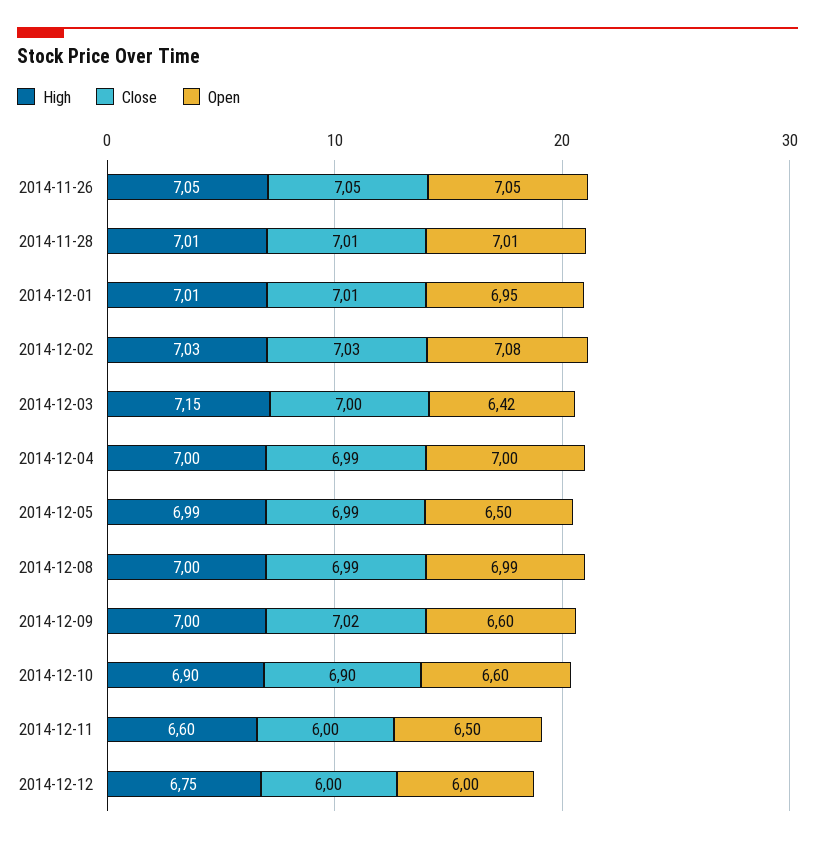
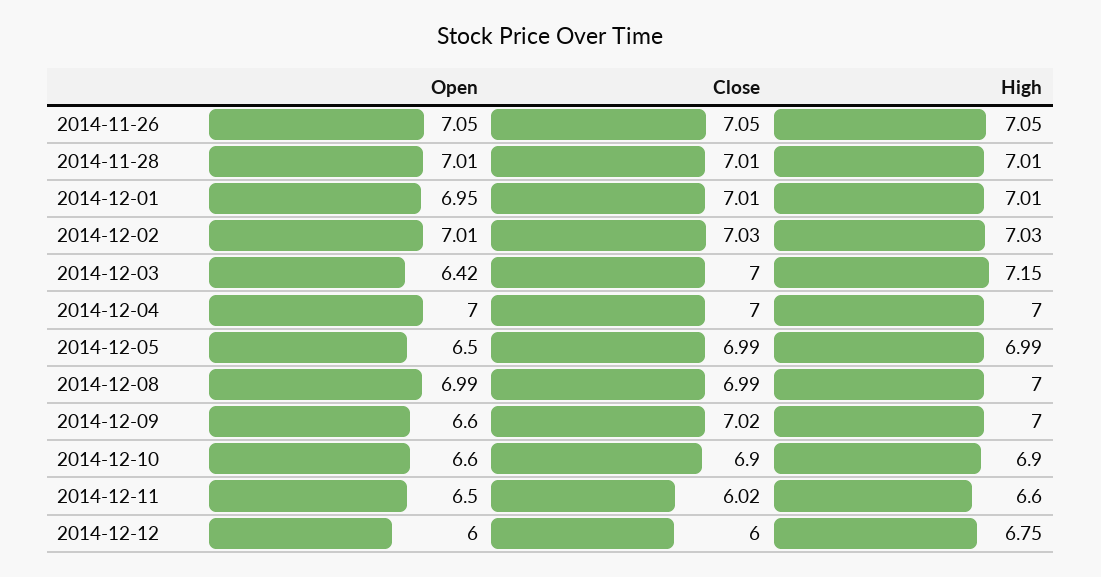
  {
    "High": {
      "2014-11-26": 7.05,
      "2014-11-28": 7.01,
      "2014-12-01": 7.01,
      "2014-12-02": 7.03,
      "2014-12-03": 7.15,
      "2014-12-04": 7,
      "2014-12-05": 6.99,
      "2014-12-08": 7,
      "2014-12-09": 7,
      "2014-12-10": 6.9,
      "2014-12-11": 6.6,
      "2014-12-12": 6.75
    },
    "Close": {
      "2014-11-26": 7.05,
      "2014-11-28": 7.01,
      "2014-12-01": 7.01,
      "2014-12-02": 7.03,
      "2014-12-03": 7,
-     "2014-12-04": 6.99,
+     "2014-12-04": 7,
      "2014-12-05": 6.99,
      "2014-12-08": 6.99,
      "2014-12-09": 7.02,
      "2014-12-10": 6.9,
-     "2014-12-11": 6,
+     "2014-12-11": 6.02,
      "2014-12-12": 6
    },
    "Open": {
      "2014-11-26": 7.05,
      "2014-11-28": 7.01,
      "2014-12-01": 6.95,
-     "2014-12-02": 7.08,
+     "2014-12-02": 7.01,
      "2014-12-03": 6.42,
      "2014-12-04": 7,
      "2014-12-05": 6.5,
      "2014-12-08": 6.99,
      "2014-12-09": 6.6,
      "2014-12-10": 6.6,
      "2014-12-11": 6.5,
      "2014-12-12": 6
    }
  }

